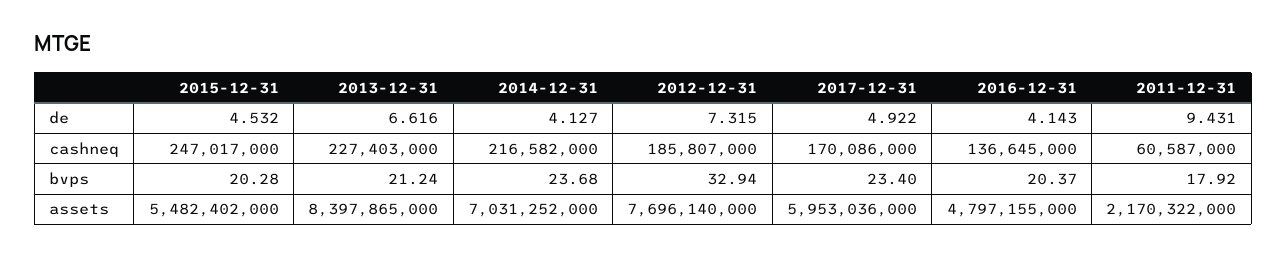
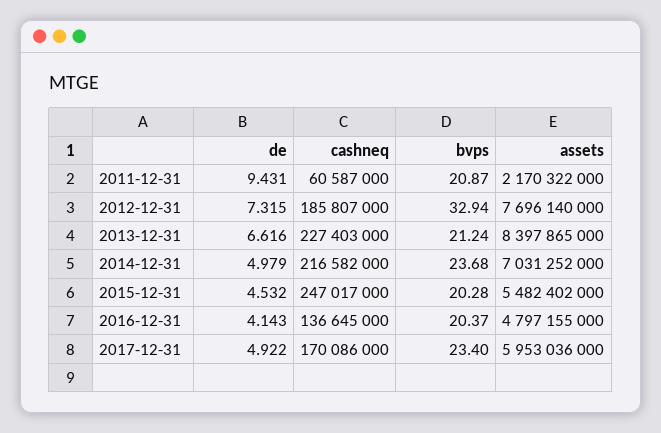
  {
    "2015-12-31": {
      "de": 4.532,
      "cashneq": 247017000,
      "bvps": 20.28,
      "assets": 5482402000
    },
    "2013-12-31": {
      "de": 6.616,
      "cashneq": 227403000,
      "bvps": 21.24,
      "assets": 8397865000
    },
    "2014-12-31": {
-     "de": 4.127,
+     "de": 4.979,
      "cashneq": 216582000,
      "bvps": 23.68,
      "assets": 7031252000
    },
    "2012-12-31": {
      "de": 7.315,
      "cashneq": 185807000,
      "bvps": 32.94,
      "assets": 7696140000
    },
    "2017-12-31": {
      "de": 4.922,
      "cashneq": 170086000,
      "bvps": 23.4,
      "assets": 5953036000
    },
    "2016-12-31": {
      "de": 4.143,
      "cashneq": 136645000,
      "bvps": 20.37,
      "assets": 4797155000
    },
    "2011-12-31": {
      "de": 9.431,
      "cashneq": 60587000,
-     "bvps": 17.92,
+     "bvps": 20.87,
      "assets": 2170322000
    }
  }

